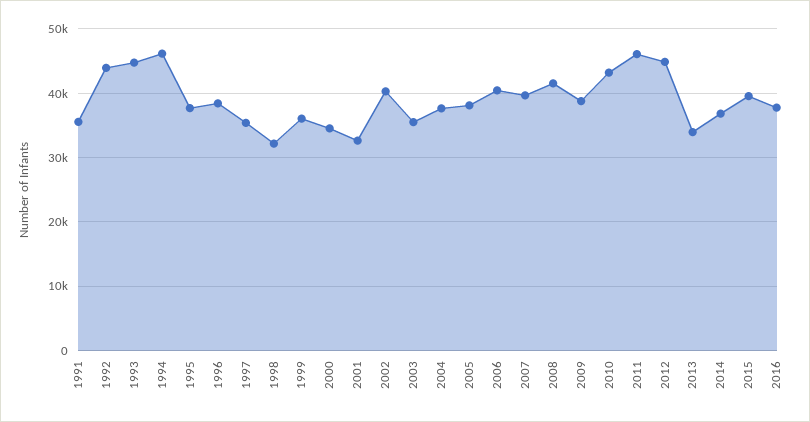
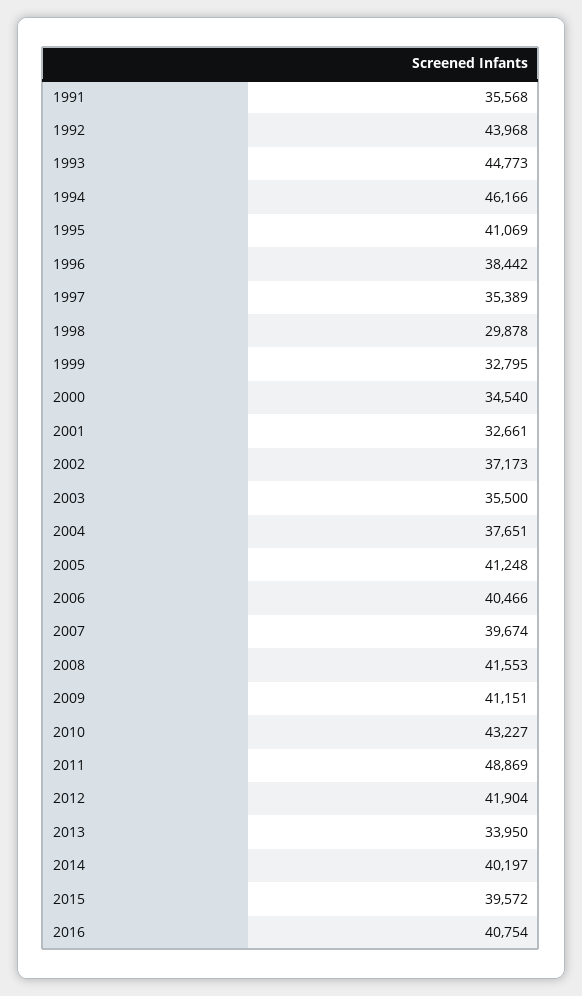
  {
    "1991": 35568,
    "1992": 43968,
    "1993": 44773,
    "1994": 46166,
-   "1995": 38000,
+   "1995": 41069,
    "1996": 38442,
    "1997": 35389,
-   "1998": 32000,
+   "1998": 29878,
-   "1999": 36000,
+   "1999": 32795,
    "2000": 34540,
    "2001": 32661,
-   "2002": 40000,
+   "2002": 37173,
    "2003": 35500,
    "2004": 37651,
-   "2005": 38000,
+   "2005": 41248,
    "2006": 40466,
    "2007": 39674,
    "2008": 41553,
-   "2009": 39000,
+   "2009": 41151,
    "2010": 43227,
-   "2011": 46000,
+   "2011": 48869,
-   "2012": 45000,
+   "2012": 41904,
    "2013": 33950,
-   "2014": 37000,
+   "2014": 40197,
    "2015": 39572,
-   "2016": 38000
+   "2016": 40754
  }

